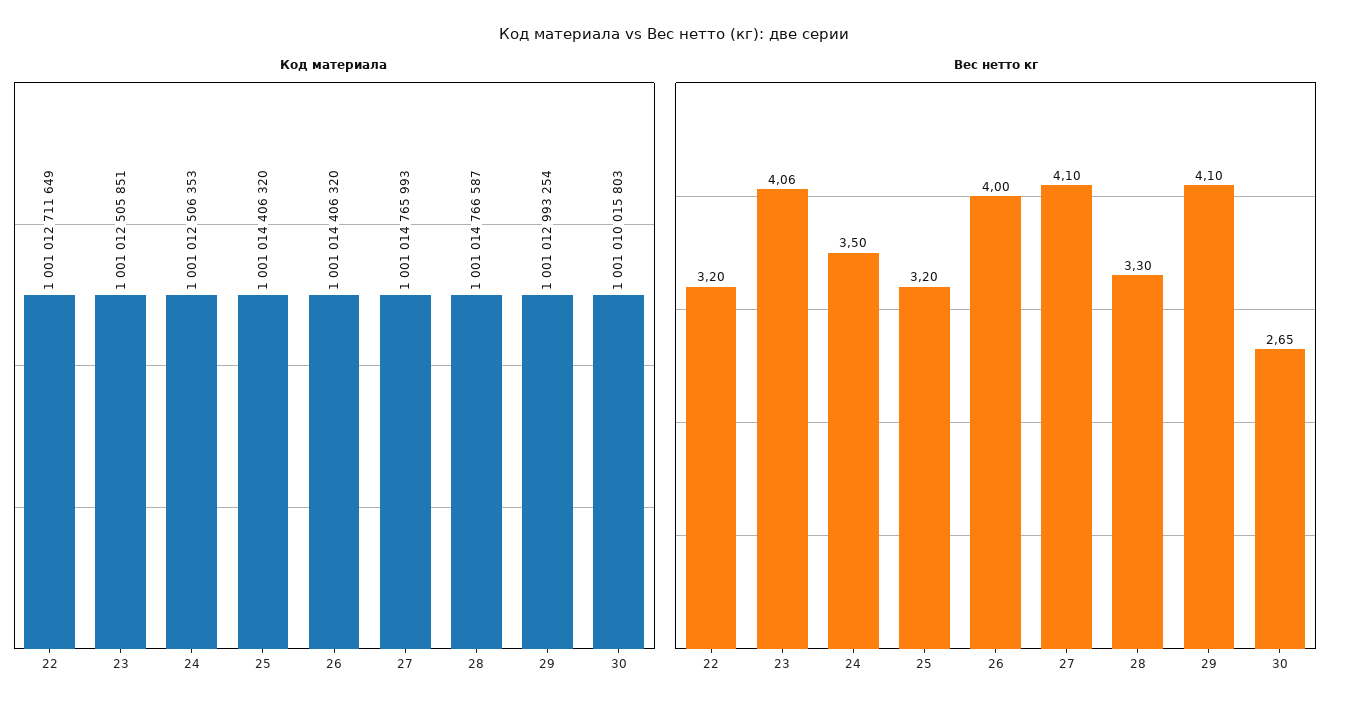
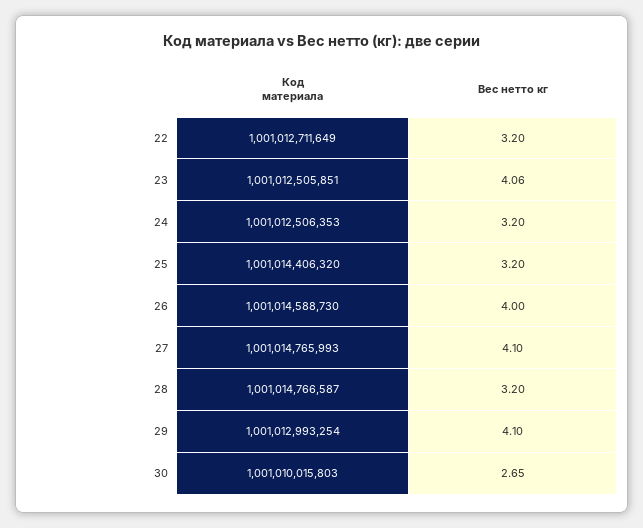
  {
    "Код материала": {
      "22": 1001012711649,
      "23": 1001012505851,
      "24": 1001012506353,
      "25": 1001014406320,
-     "26": 1001014406320,
+     "26": 1001014588730,
      "27": 1001014765993,
      "28": 1001014766587,
      "29": 1001012993254,
      "30": 1001010015803
    },
    "Вес нетто кг": {
      "22": 3.2,
      "23": 4.06,
-     "24": 3.5,
+     "24": 3.2,
      "25": 3.2,
      "26": 4,
      "27": 4.1,
-     "28": 3.3,
+     "28": 3.2,
      "29": 4.1,
      "30": 2.65
    }
  }

